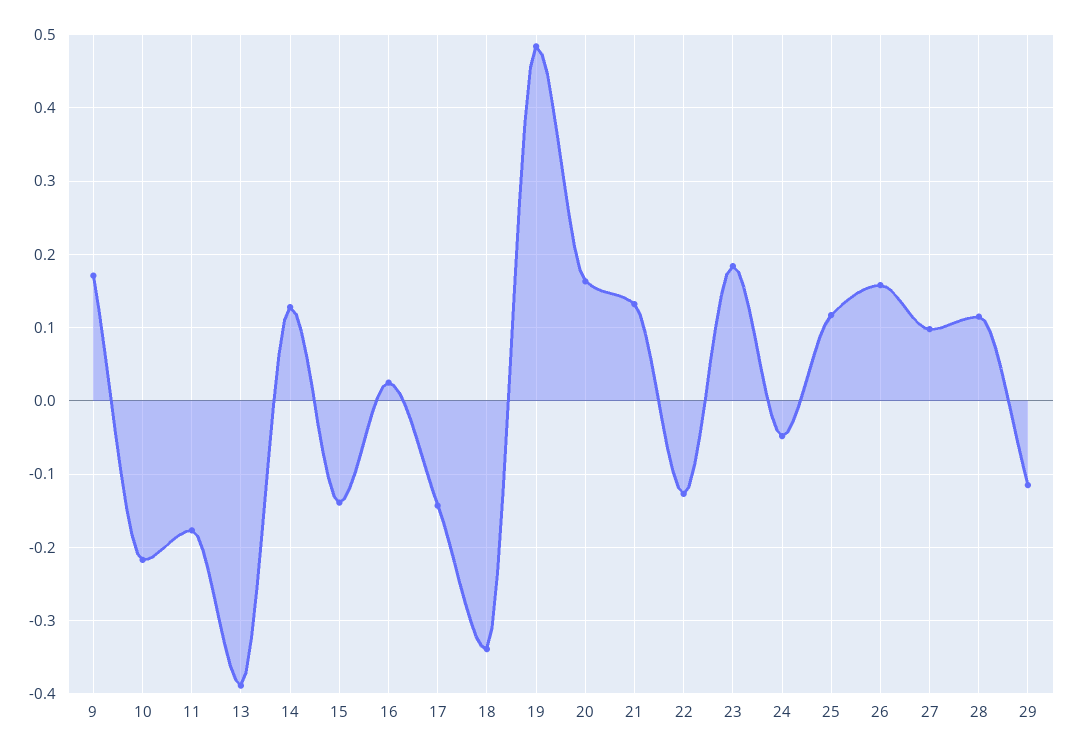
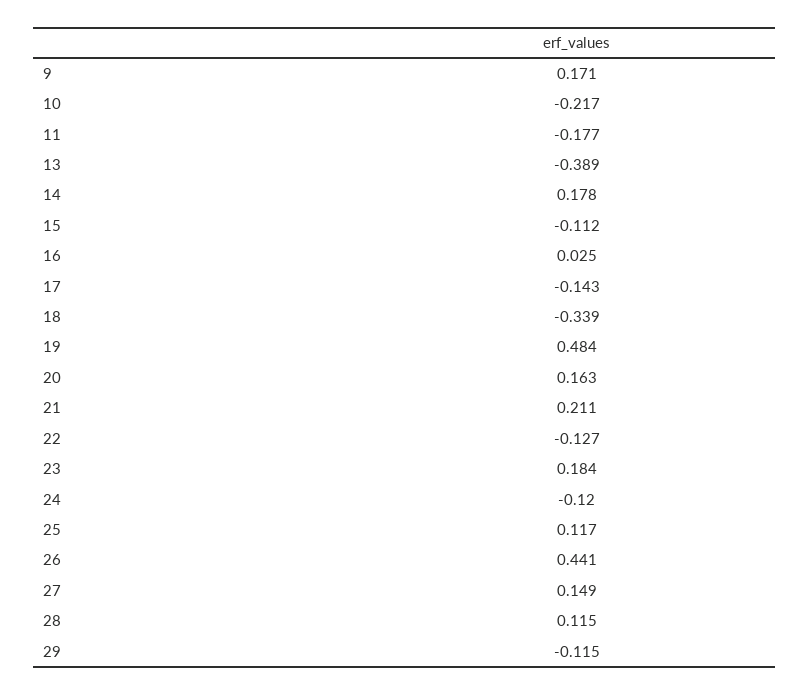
  {
    "9": 0.171,
    "10": -0.217,
    "11": -0.177,
    "13": -0.389,
-   "14": 0.13,
+   "14": 0.178,
-   "15": -0.14,
+   "15": -0.112,
    "16": 0.025,
    "17": -0.143,
    "18": -0.339,
    "19": 0.484,
    "20": 0.163,
-   "21": 0.13,
+   "21": 0.211,
    "22": -0.127,
    "23": 0.184,
-   "24": -0.05,
+   "24": -0.12,
    "25": 0.117,
-   "26": 0.16,
+   "26": 0.441,
-   "27": 0.1,
+   "27": 0.149,
    "28": 0.115,
    "29": -0.115
  }

